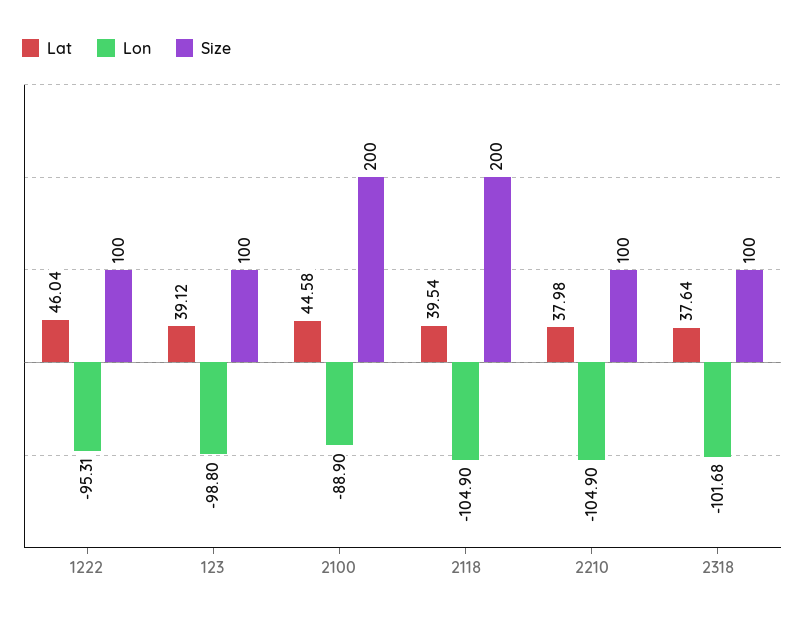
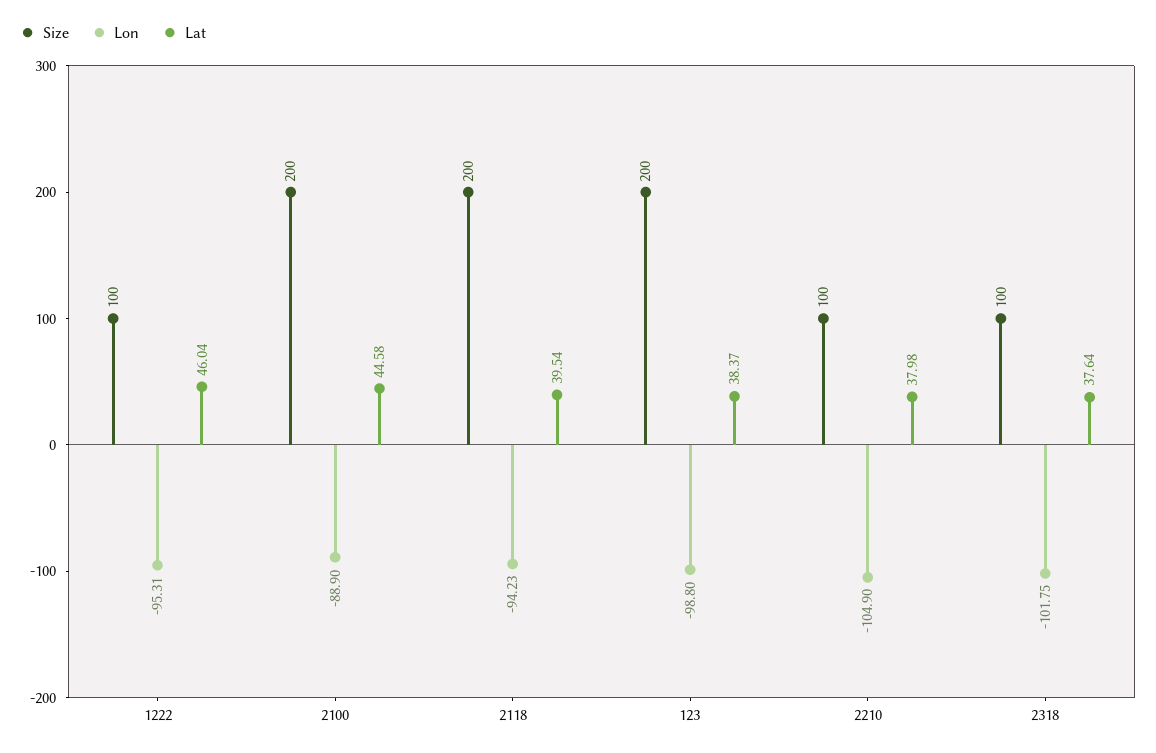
  {
    "Lat": {
      "1222": 46.04,
-     "123": 39.12,
+     "123": 38.37,
      "2100": 44.58,
      "2118": 39.54,
      "2210": 37.98,
      "2318": 37.64
    },
    "Lon": {
      "1222": -95.31,
      "123": -98.8,
      "2100": -88.9,
-     "2118": -104.9,
+     "2118": -94.23,
      "2210": -104.9,
-     "2318": -101.68
+     "2318": -101.75
    },
    "Size": {
      "1222": 100,
-     "123": 100,
+     "123": 200,
      "2100": 200,
      "2118": 200,
      "2210": 100,
      "2318": 100
    }
  }

